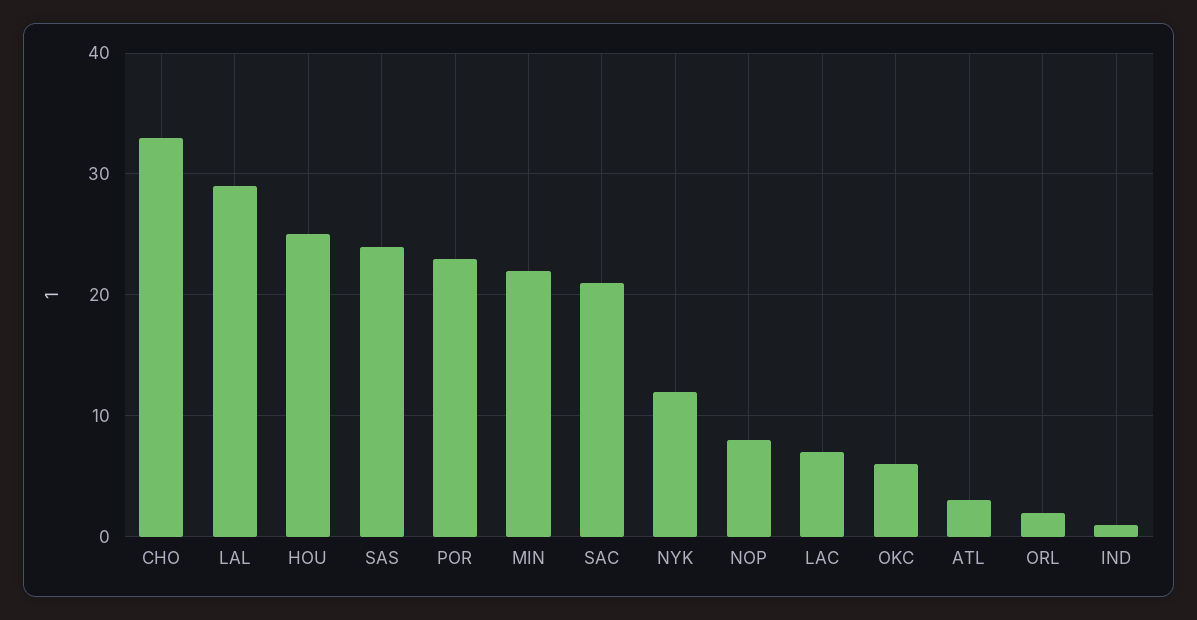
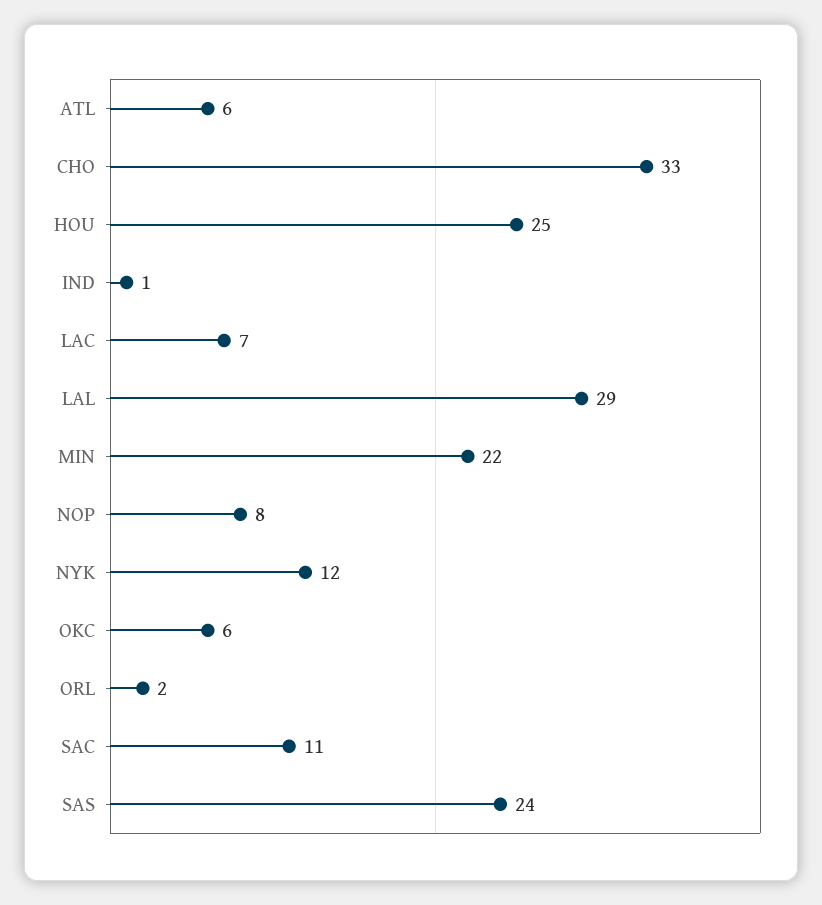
  {
    "CHO": 33,
    "LAL": 29,
    "HOU": 25,
    "SAS": 24,
-   "POR": 23,
    "MIN": 22,
-   "SAC": 21,
+   "SAC": 11,
    "NYK": 12,
    "NOP": 8,
    "LAC": 7,
    "OKC": 6,
-   "ATL": 3,
+   "ATL": 6,
    "ORL": 2,
    "IND": 1
  }

